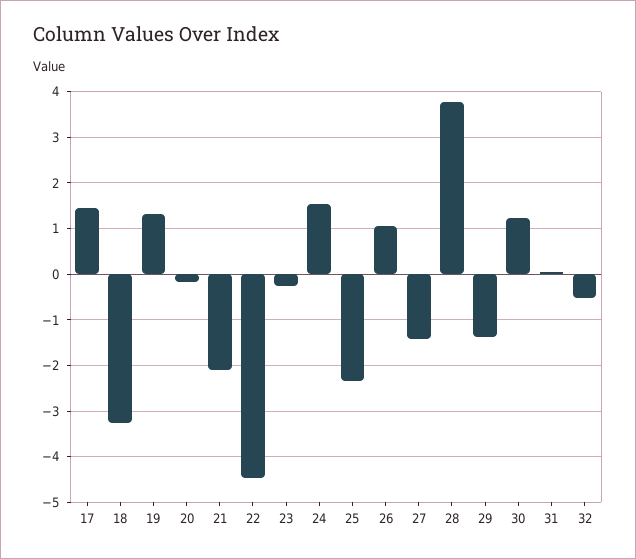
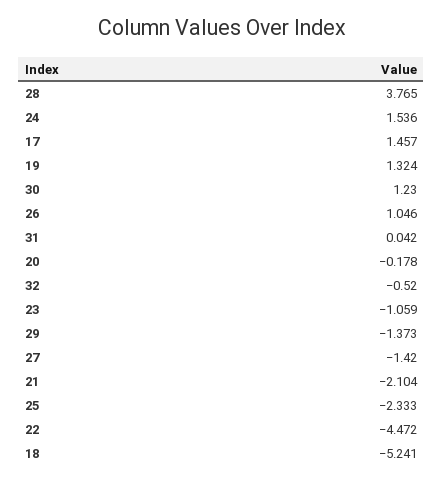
  {
    "17": 1.457,
-   "18": -3.2,
+   "18": -5.241,
    "19": 1.324,
    "20": -0.178,
    "21": -2.104,
    "22": -4.472,
-   "23": -0.2,
+   "23": -1.059,
    "24": 1.536,
    "25": -2.333,
    "26": 1.046,
    "27": -1.42,
    "28": 3.765,
    "29": -1.373,
    "30": 1.23,
    "31": 0.042,
    "32": -0.52
  }

